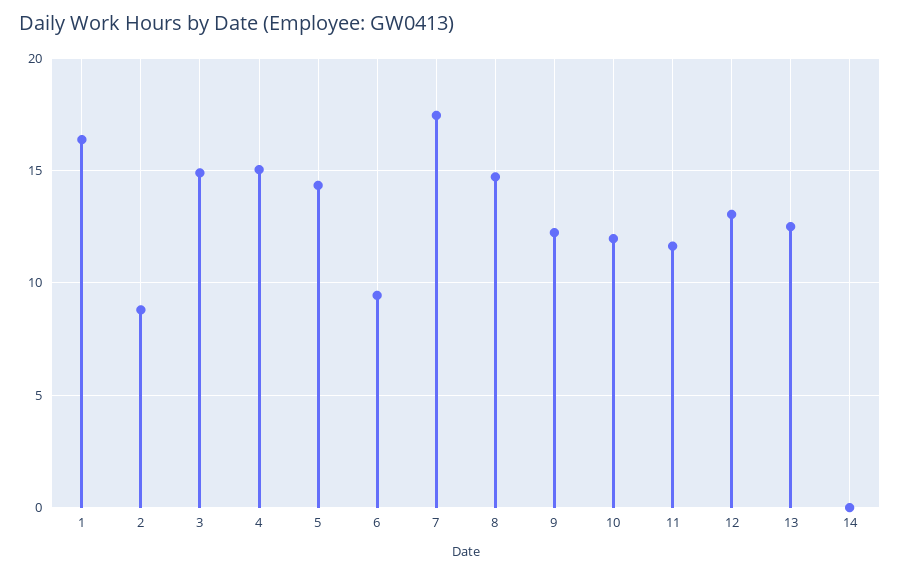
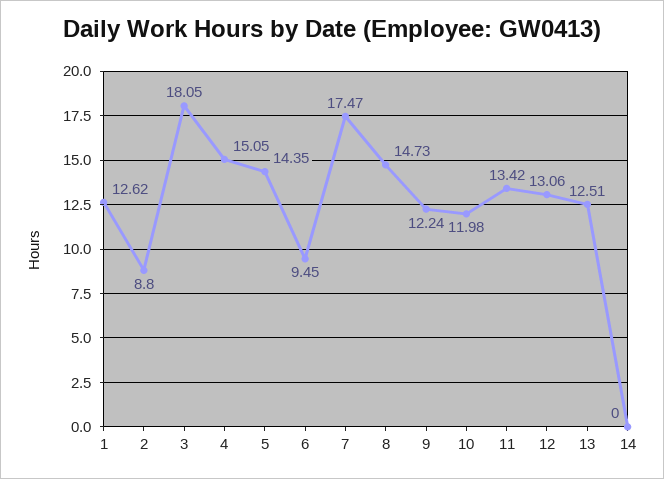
  {
-   "1": 16.5,
+   "1": 12.62,
    "2": 8.8,
-   "3": 15,
+   "3": 18.05,
    "4": 15.05,
    "5": 14.35,
    "6": 9.45,
    "7": 17.47,
    "8": 14.73,
    "9": 12.24,
    "10": 11.98,
-   "11": 11.5,
+   "11": 13.42,
    "12": 13.06,
    "13": 12.51,
    "14": 0
  }

